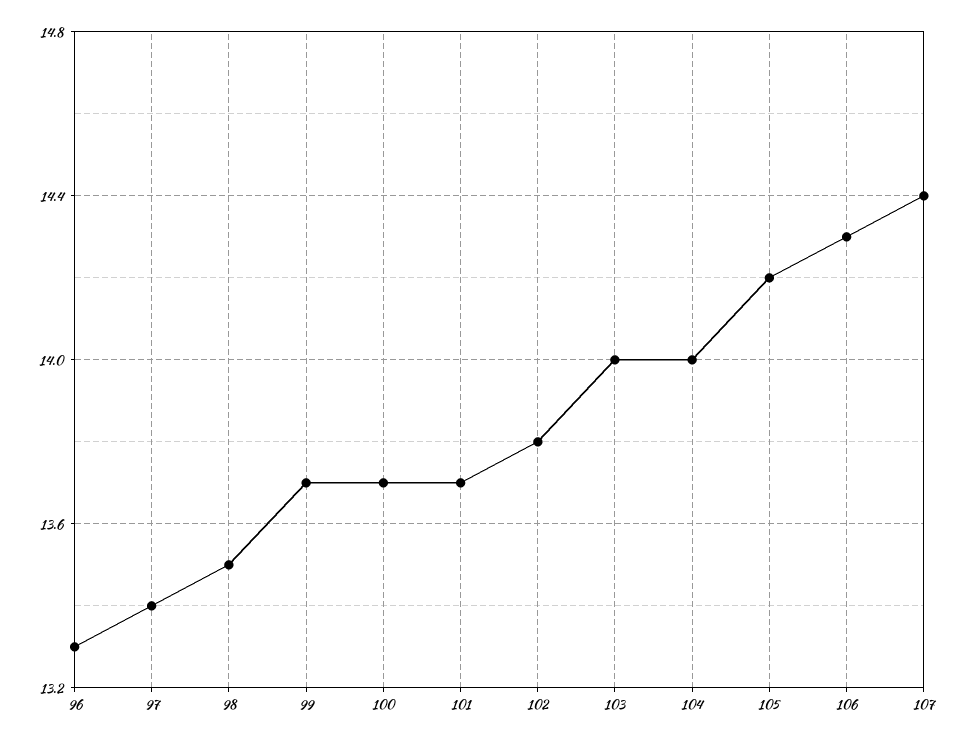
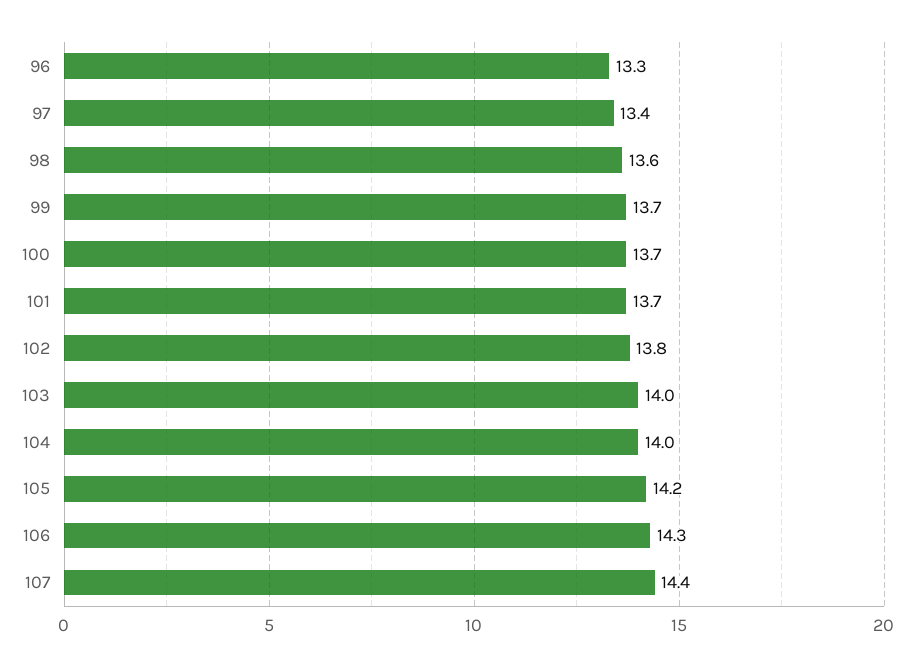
  {
    "96": 13.3,
    "97": 13.4,
-   "98": 13.5,
+   "98": 13.6,
    "99": 13.7,
    "100": 13.7,
    "101": 13.7,
    "102": 13.8,
    "103": 14,
    "104": 14,
    "105": 14.2,
    "106": 14.3,
    "107": 14.4
  }

